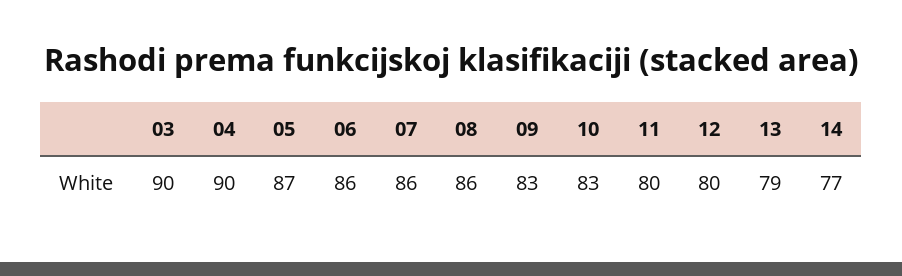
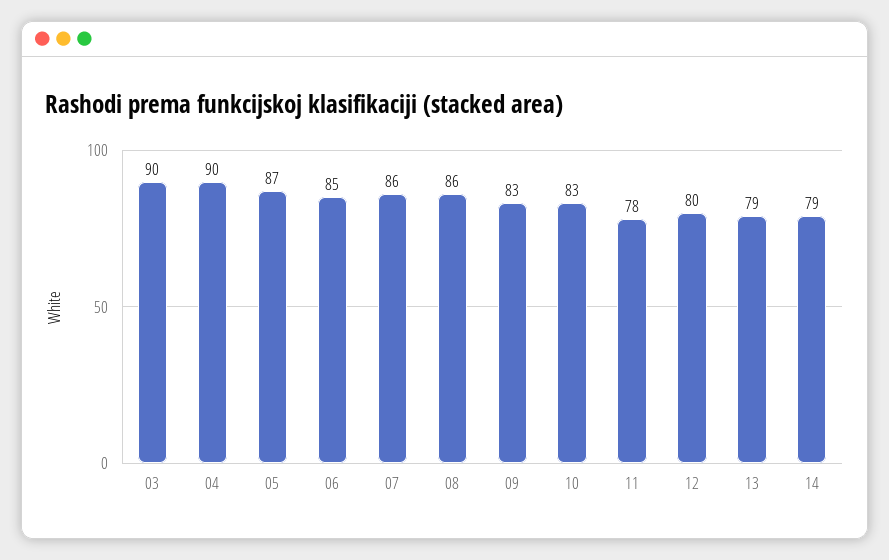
  {
    "03": 90,
    "04": 90,
    "05": 87,
-   "06": 86,
+   "06": 85,
    "07": 86,
    "08": 86,
    "09": 83,
    "10": 83,
-   "11": 80,
+   "11": 78,
    "12": 80,
    "13": 79,
-   "14": 77
+   "14": 79
  }

